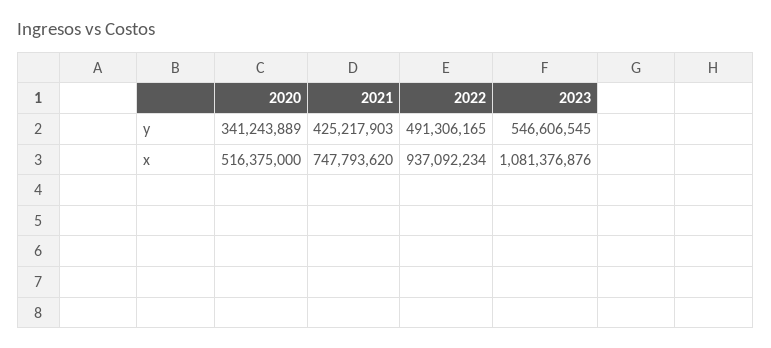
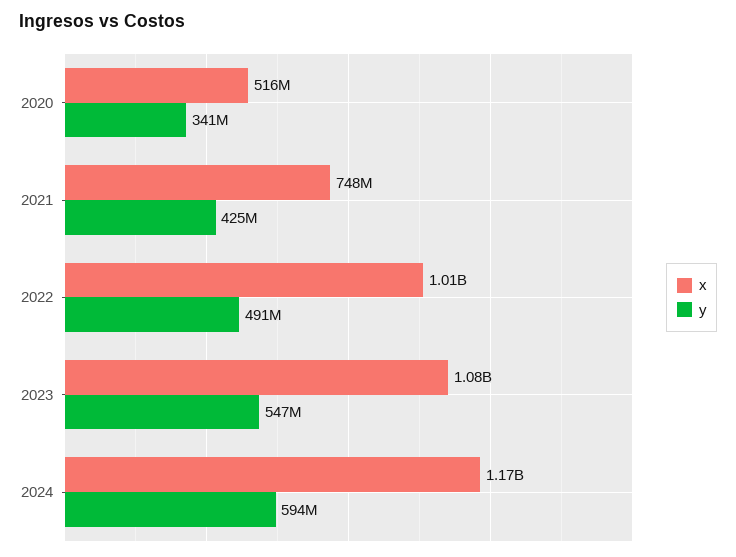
  {
    "y": {
      "2020": 341243889,
      "2021": 425217903,
      "2022": 491306165,
-     "2023": 546606545
+     "2023": 546606545,
+     "2024": 594000000
    },
    "x": {
      "2020": 516375000,
      "2021": 747793620,
-     "2022": 937092234,
+     "2022": 1010000000,
-     "2023": 1081376876
+     "2023": 1081376876,
+     "2024": 1170000000
    }
  }

